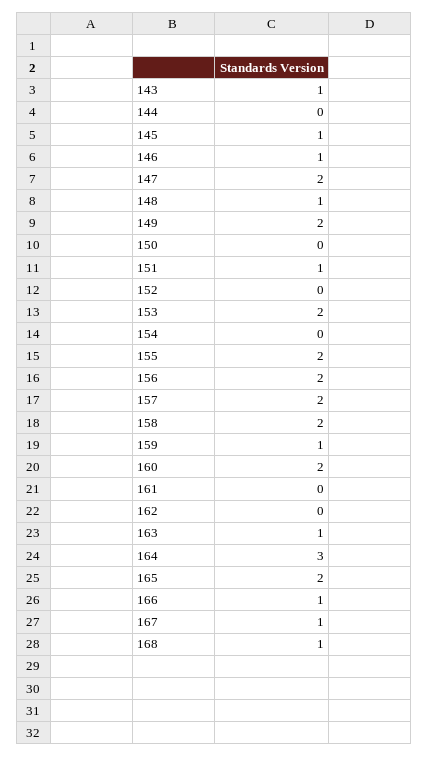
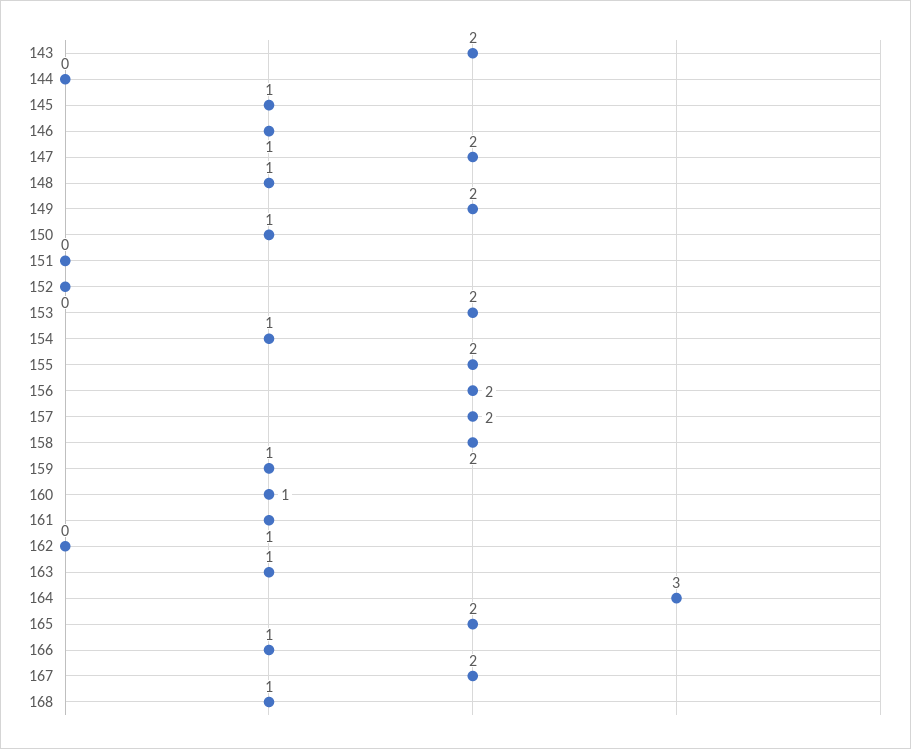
  {
-   "143": 1,
+   "143": 2,
    "144": 0,
    "145": 1,
    "146": 1,
    "147": 2,
    "148": 1,
    "149": 2,
-   "150": 0,
+   "150": 1,
-   "151": 1,
+   "151": 0,
    "152": 0,
    "153": 2,
-   "154": 0,
+   "154": 1,
    "155": 2,
    "156": 2,
    "157": 2,
    "158": 2,
    "159": 1,
-   "160": 2,
+   "160": 1,
-   "161": 0,
+   "161": 1,
    "162": 0,
    "163": 1,
    "164": 3,
    "165": 2,
    "166": 1,
-   "167": 1,
+   "167": 2,
    "168": 1
  }

